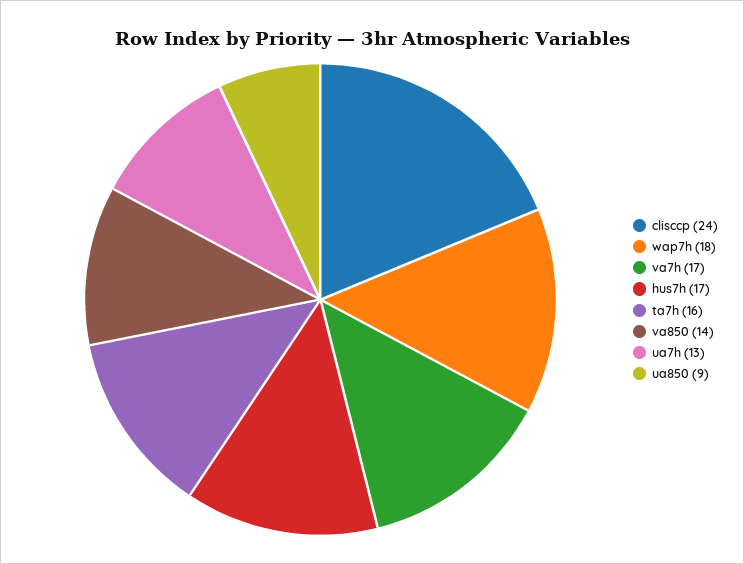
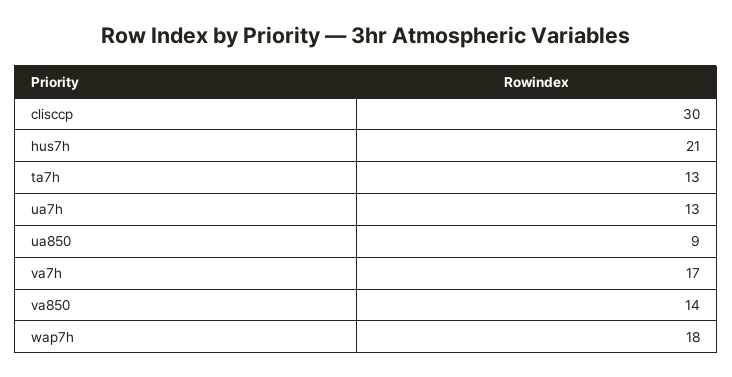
  {
-   "clisccp": 24,
+   "clisccp": 30,
    "wap7h": 18,
    "va7h": 17,
-   "hus7h": 17,
+   "hus7h": 21,
-   "ta7h": 16,
+   "ta7h": 13,
    "va850": 14,
    "ua7h": 13,
    "ua850": 9
  }

